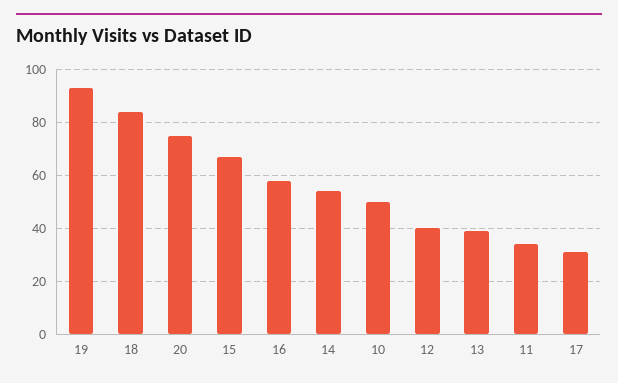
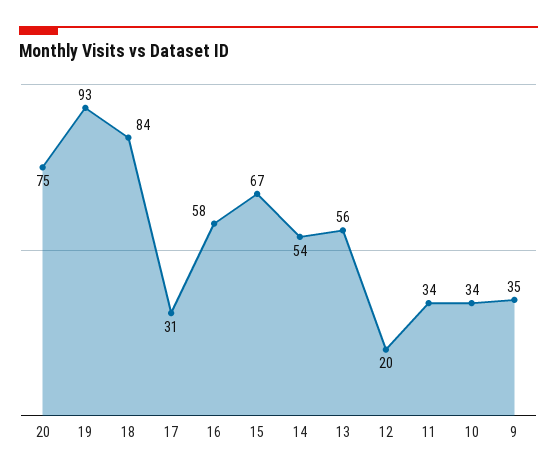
  {
    "19": 93,
    "18": 84,
    "20": 75,
    "15": 67,
    "16": 58,
    "14": 54,
-   "10": 50,
+   "10": 34,
-   "12": 40,
+   "12": 20,
-   "13": 40,
+   "13": 56,
    "11": 34,
-   "17": 31
+   "17": 31,
+   "9": 35
  }

